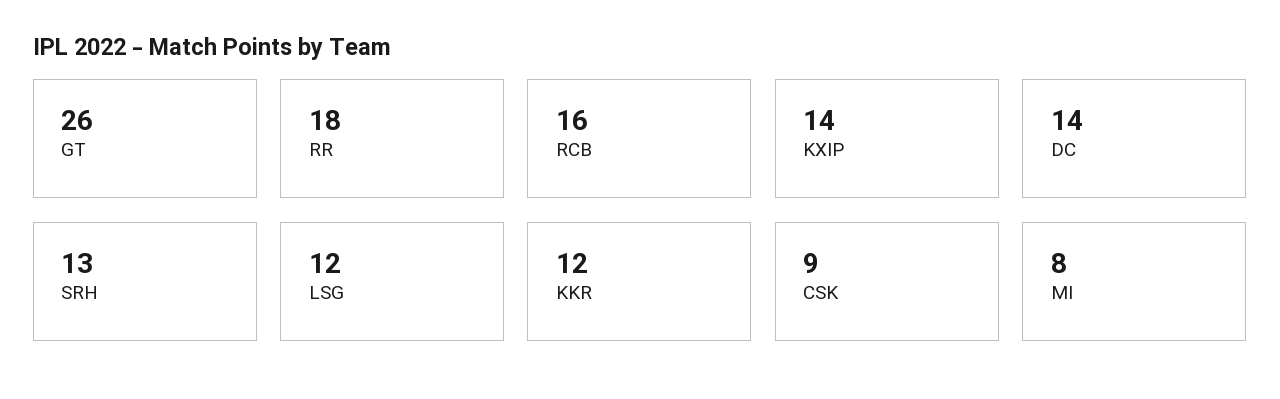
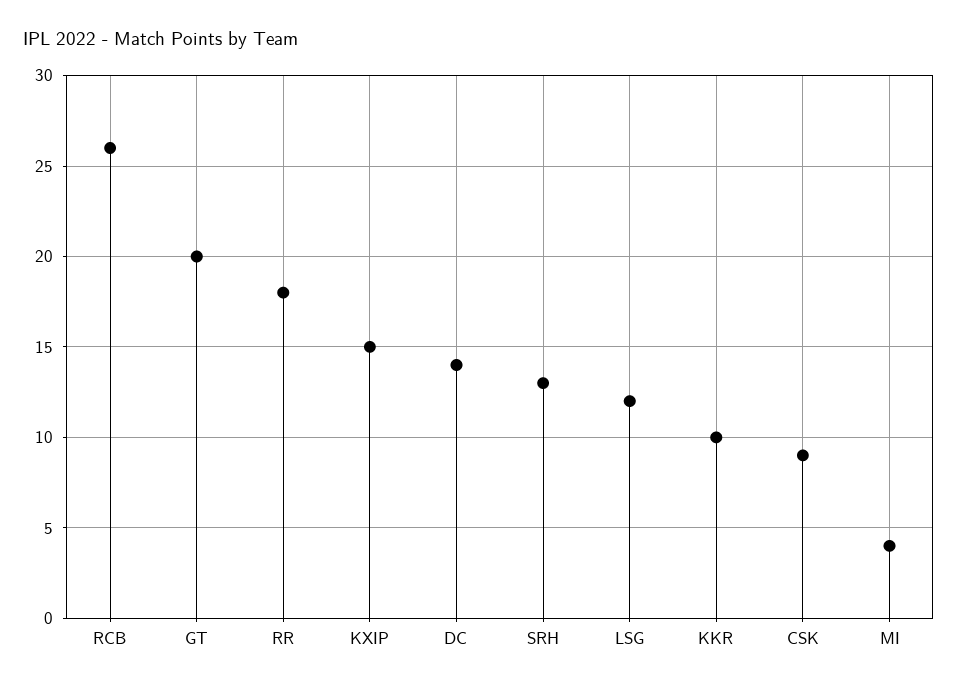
  {
-   "GT": 26,
+   "GT": 20,
    "RR": 18,
-   "RCB": 16,
+   "RCB": 26,
-   "KXIP": 14,
+   "KXIP": 15,
    "DC": 14,
    "SRH": 13,
    "LSG": 12,
-   "KKR": 12,
+   "KKR": 10,
    "CSK": 9,
-   "MI": 8
+   "MI": 4
  }

